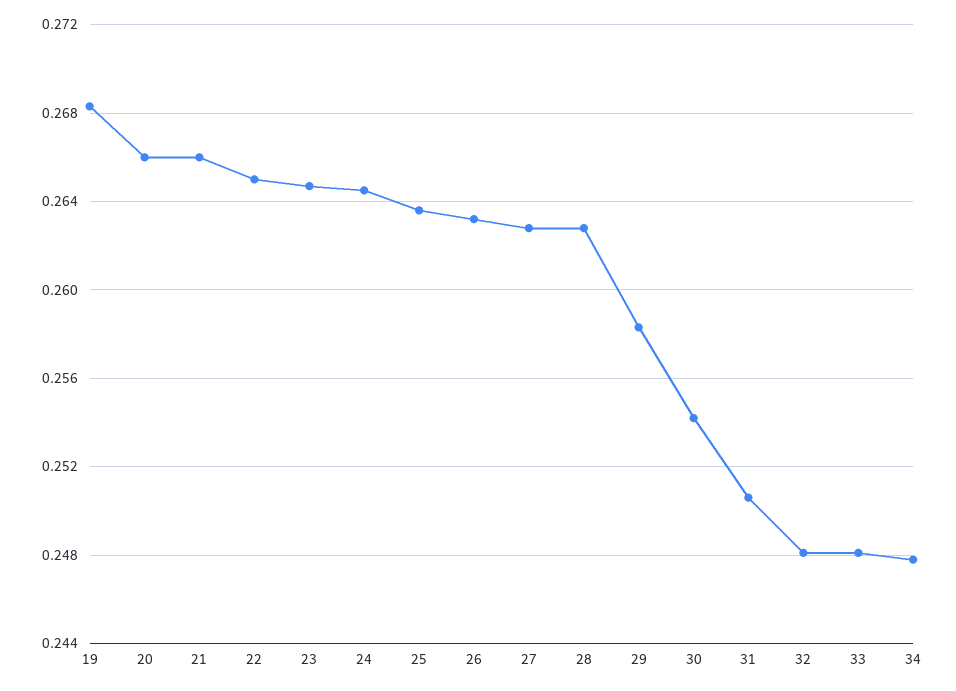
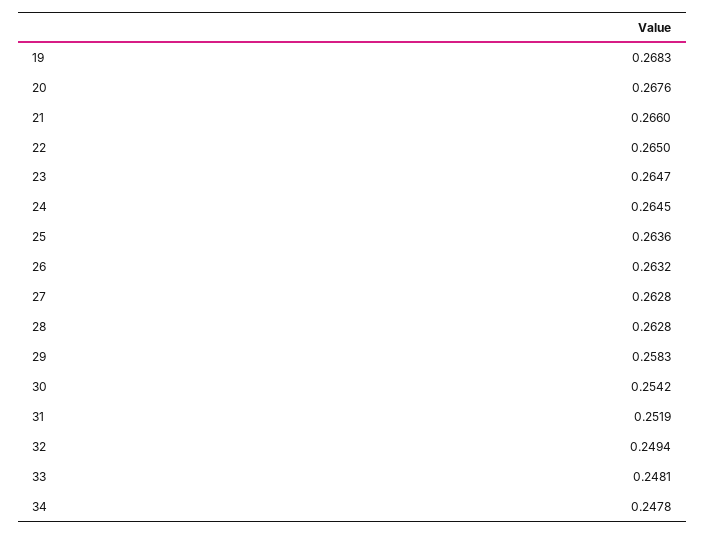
  {
    "19": 0.2683,
-   "20": 0.266,
+   "20": 0.2676,
    "21": 0.266,
    "22": 0.265,
    "23": 0.2647,
    "24": 0.2645,
    "25": 0.2636,
    "26": 0.2632,
    "27": 0.2628,
    "28": 0.2628,
    "29": 0.2583,
    "30": 0.2542,
-   "31": 0.2505,
+   "31": 0.2519,
-   "32": 0.248,
+   "32": 0.2494,
    "33": 0.2481,
    "34": 0.2478
  }

